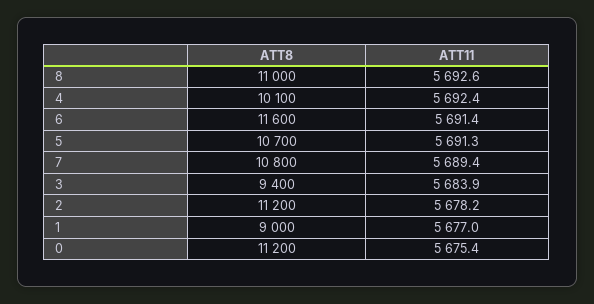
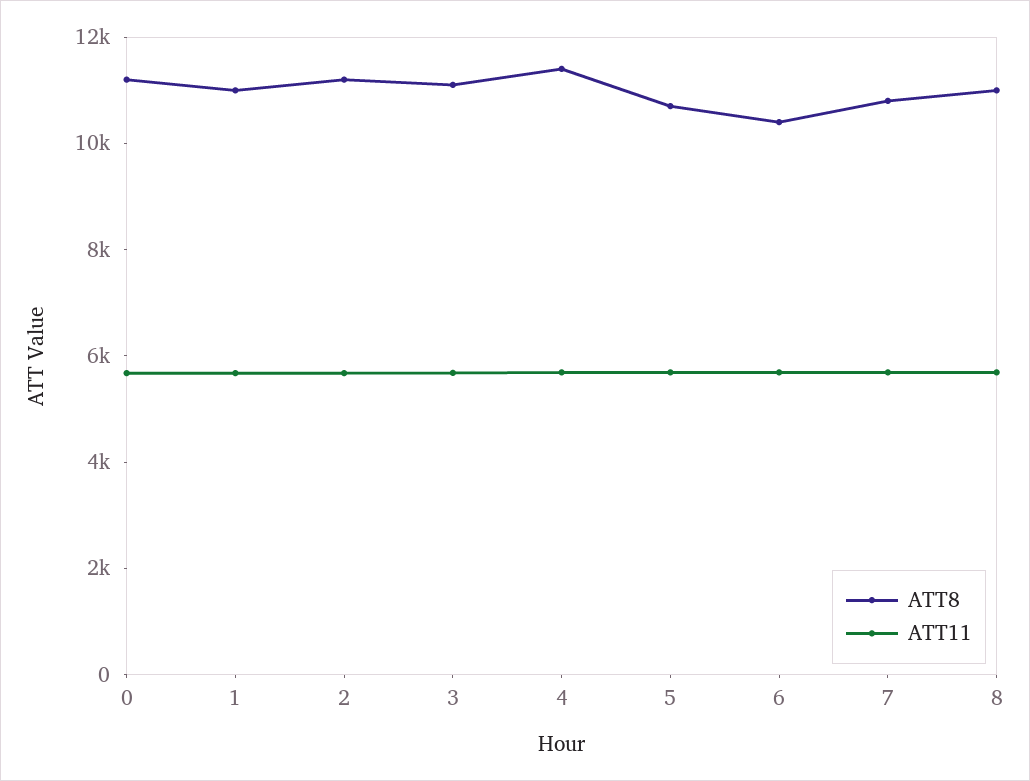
  {
    "ATT8": {
      "8": 11000,
-     "4": 10100,
+     "4": 11500,
-     "6": 11600,
+     "6": 10500,
      "5": 10700,
      "7": 10800,
-     "3": 9400,
+     "3": 11000,
      "2": 11200,
-     "1": 9000,
+     "1": 11000,
      "0": 11200
    },
    "ATT11": {
      "8": 5692.6,
      "4": 5692.4,
      "6": 5691.4,
      "5": 5691.3,
      "7": 5689.4,
      "3": 5683.9,
      "2": 5678.2,
      "1": 5677,
      "0": 5675.4
    }
  }

